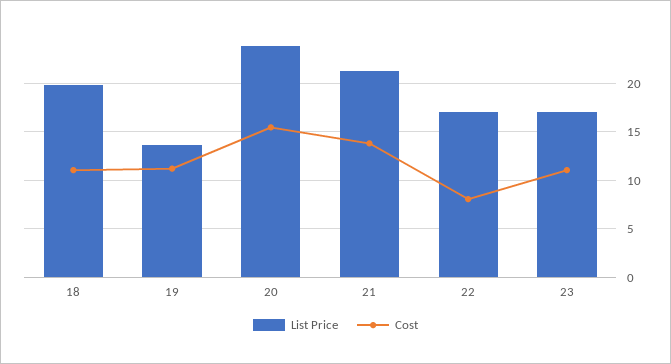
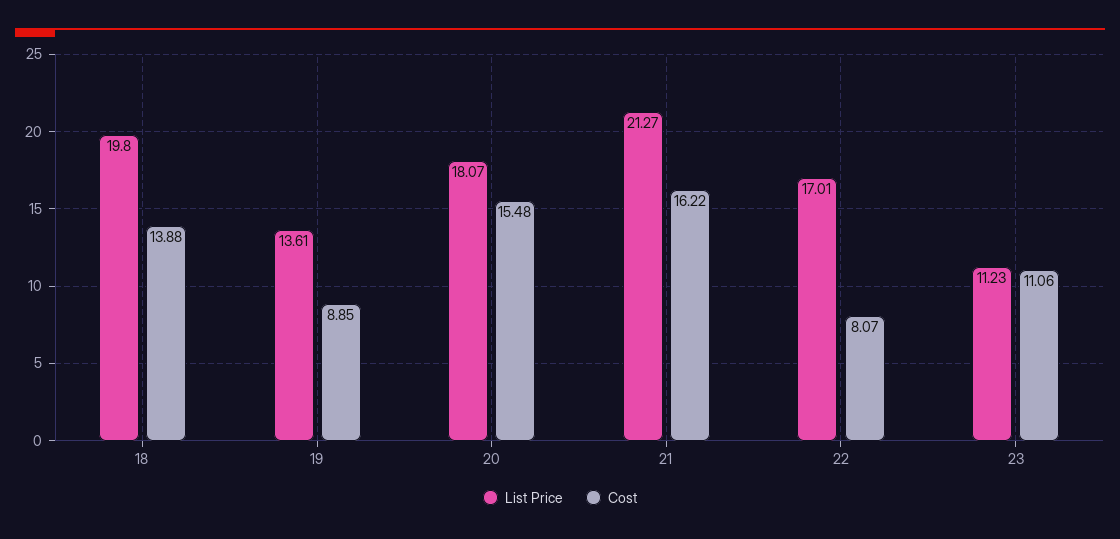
  {
    "List Price": {
      "18": 19.8,
      "19": 13.61,
-     "20": 24,
+     "20": 18.07,
      "21": 21.27,
      "22": 17.01,
-     "23": 17
+     "23": 11.23
    },
    "Cost": {
-     "18": 11,
+     "18": 13.88,
-     "19": 11,
+     "19": 8.85,
      "20": 15.48,
-     "21": 14,
+     "21": 16.22,
      "22": 8.07,
      "23": 11.06
    }
  }

